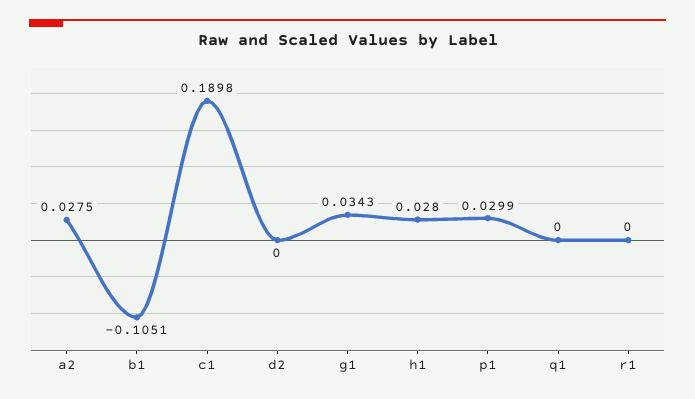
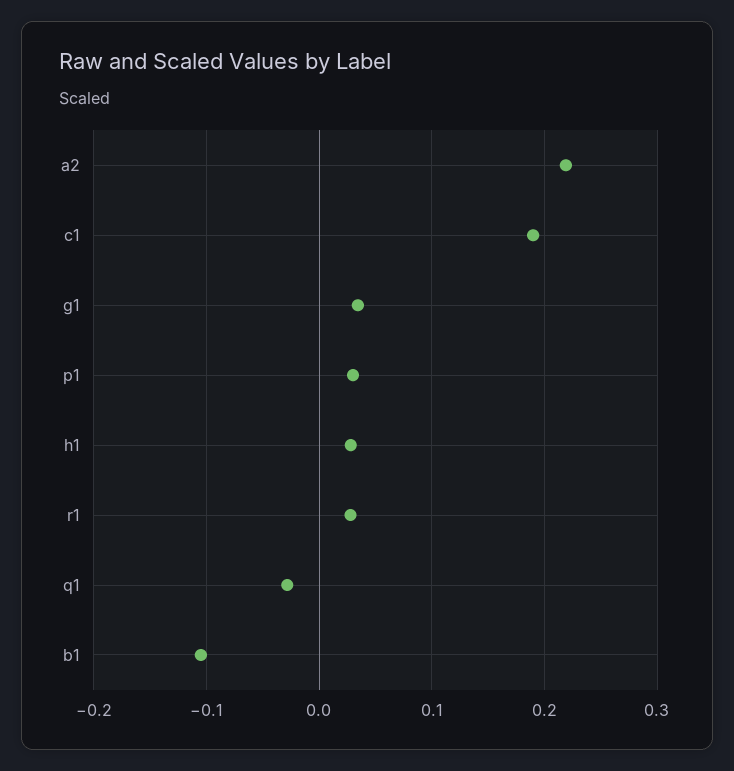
  {
-   "a2": 0.0275,
+   "a2": 0.22,
    "b1": -0.1051,
    "c1": 0.1898,
-   "d2": 0,
    "g1": 0.0343,
    "h1": 0.028,
    "p1": 0.0299,
-   "q1": 0,
+   "q1": -0.03,
-   "r1": 0
+   "r1": 0.03
  }

